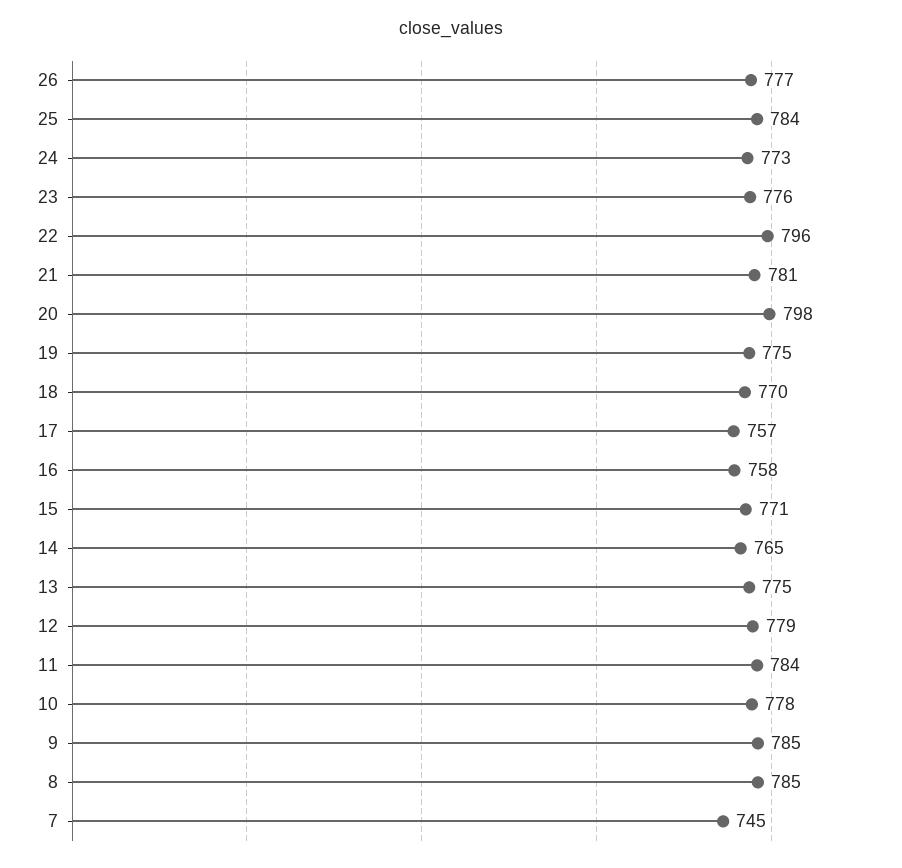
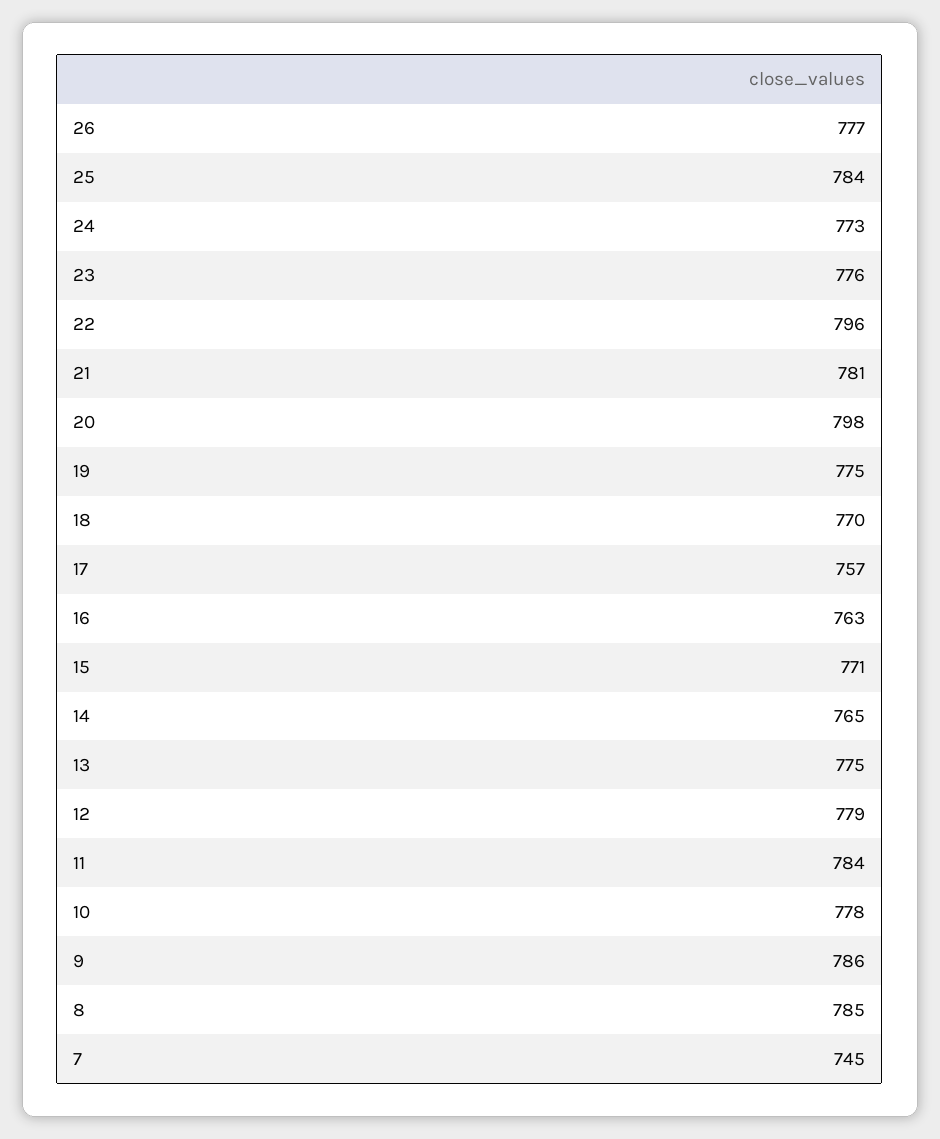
  {
    "26": 777,
    "25": 784,
    "24": 773,
    "23": 776,
    "22": 796,
    "21": 781,
    "20": 798,
    "19": 775,
    "18": 770,
    "17": 757,
-   "16": 758,
+   "16": 763,
    "15": 771,
    "14": 765,
    "13": 775,
    "12": 779,
    "11": 784,
    "10": 778,
-   "9": 785,
+   "9": 786,
    "8": 785,
    "7": 745
  }

